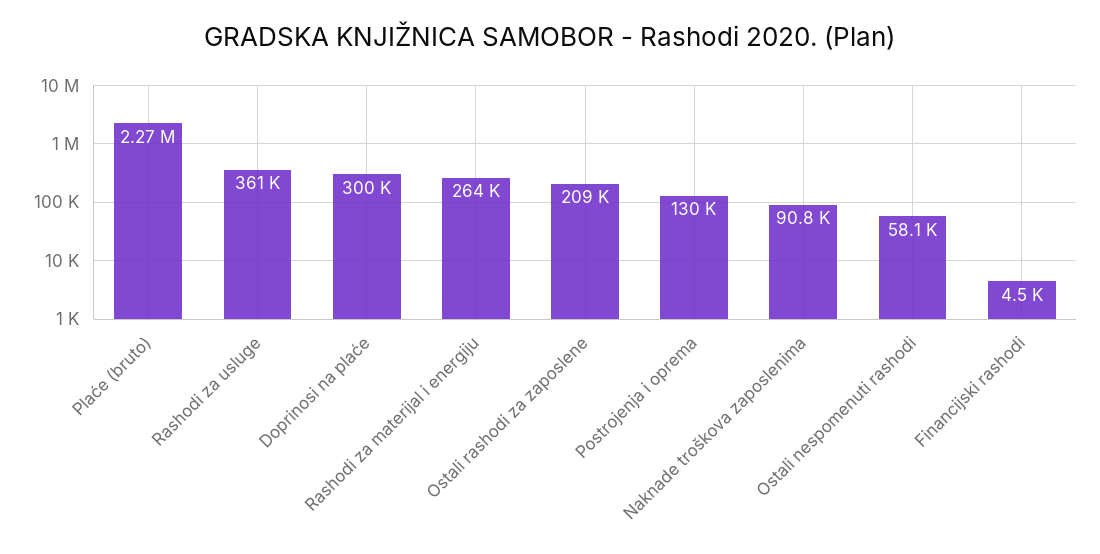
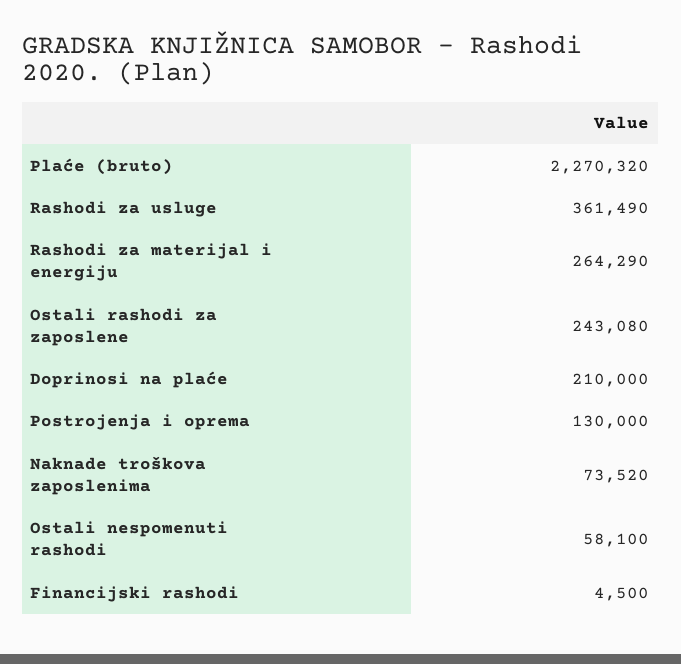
  {
    "Plaće (bruto)": 2270320,
    "Rashodi za usluge": 361490,
-   "Doprinosi na plaće": 300000,
+   "Doprinosi na plaće": 210000,
    "Rashodi za materijal i energiju": 264290,
-   "Ostali rashodi za zaposlene": 209000,
+   "Ostali rashodi za zaposlene": 243080,
    "Postrojenja i oprema": 130000,
-   "Naknade troškova zaposlenima": 90800,
+   "Naknade troškova zaposlenima": 73520,
    "Ostali nespomenuti rashodi": 58100,
    "Financijski rashodi": 4500
  }

